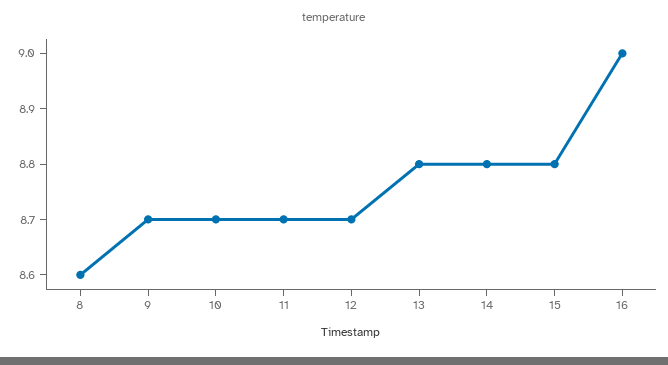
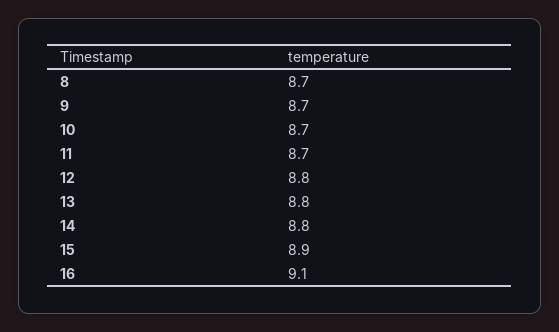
  {
-   "8": 8.6,
+   "8": 8.7,
    "9": 8.7,
    "10": 8.7,
    "11": 8.7,
-   "12": 8.7,
+   "12": 8.8,
    "13": 8.8,
    "14": 8.8,
-   "15": 8.8,
+   "15": 8.9,
-   "16": 9
+   "16": 9.1
  }

